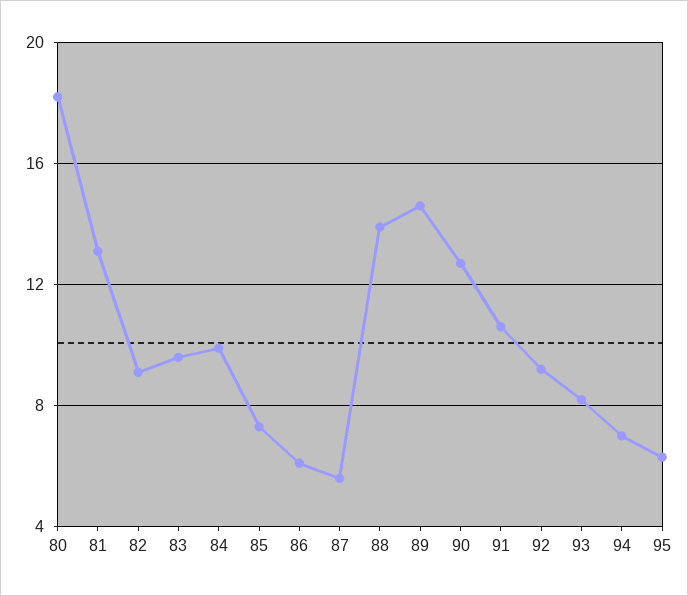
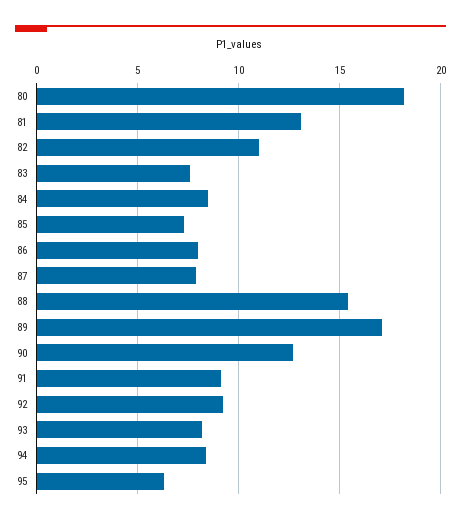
  {
    "80": 18,
    "81": 13,
-   "82": 9,
+   "82": 11,
-   "83": 9.5,
+   "83": 7.5,
-   "84": 10,
+   "84": 8.5,
    "85": 7.5,
-   "86": 6,
+   "86": 8,
-   "87": 5.5,
+   "87": 8,
-   "88": 14,
+   "88": 15.5,
-   "89": 14.5,
+   "89": 17,
    "90": 12.5,
-   "91": 10.5,
+   "91": 9,
    "92": 9,
    "93": 8,
-   "94": 7,
+   "94": 8.5,
    "95": 6.5
  }

